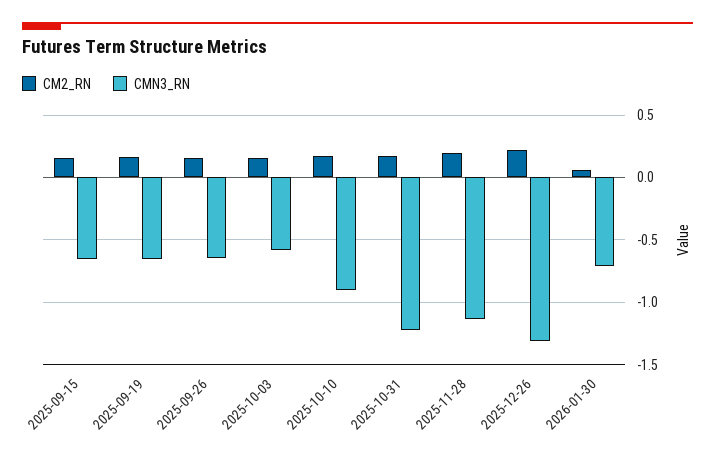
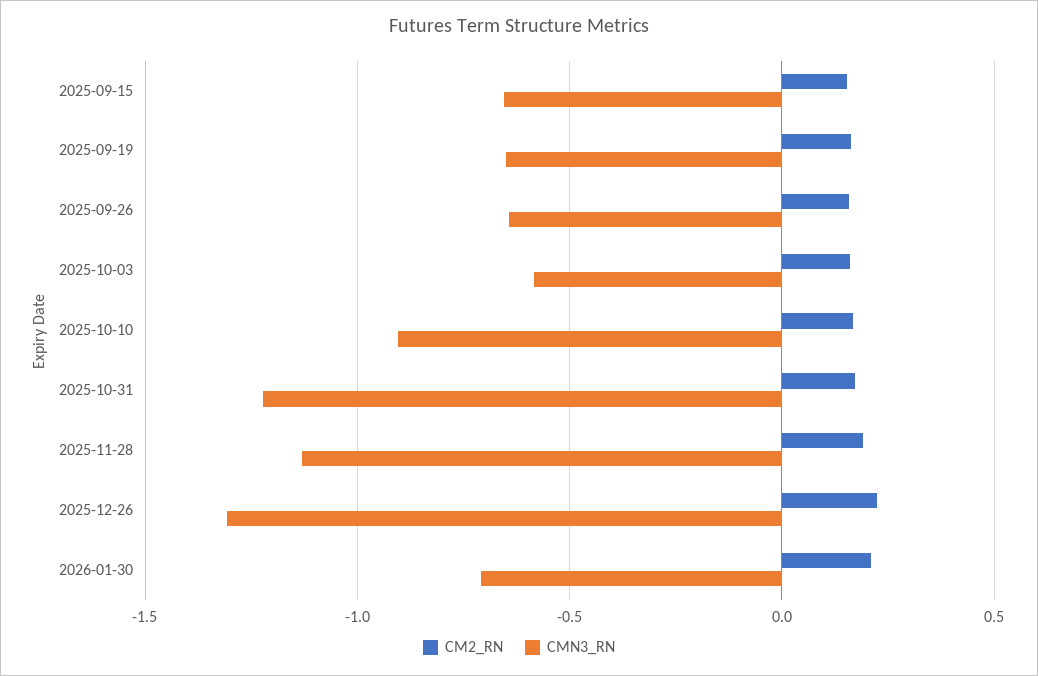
  {
    "CM2_RN": {
      "2025-09-15": 0.15,
      "2025-09-19": 0.15,
      "2025-09-26": 0.15,
      "2025-10-03": 0.15,
      "2025-10-10": 0.15,
      "2025-10-31": 0.15,
      "2025-11-28": 0.2,
      "2025-12-26": 0.2,
-     "2026-01-30": 0.05
+     "2026-01-30": 0.2
    },
    "CMN3_RN": {
      "2025-09-15": -0.65,
      "2025-09-19": -0.65,
      "2025-09-26": -0.65,
      "2025-10-03": -0.6,
      "2025-10-10": -0.9,
      "2025-10-31": -1.2,
      "2025-11-28": -1.15,
      "2025-12-26": -1.3,
      "2026-01-30": -0.7
    }
  }

